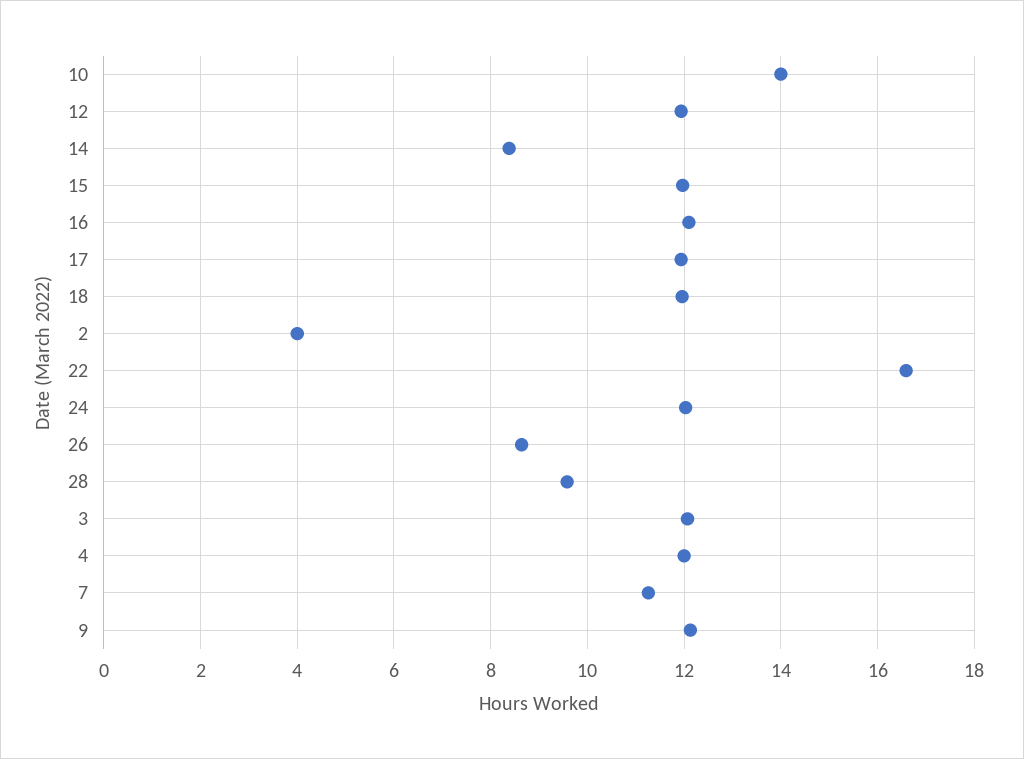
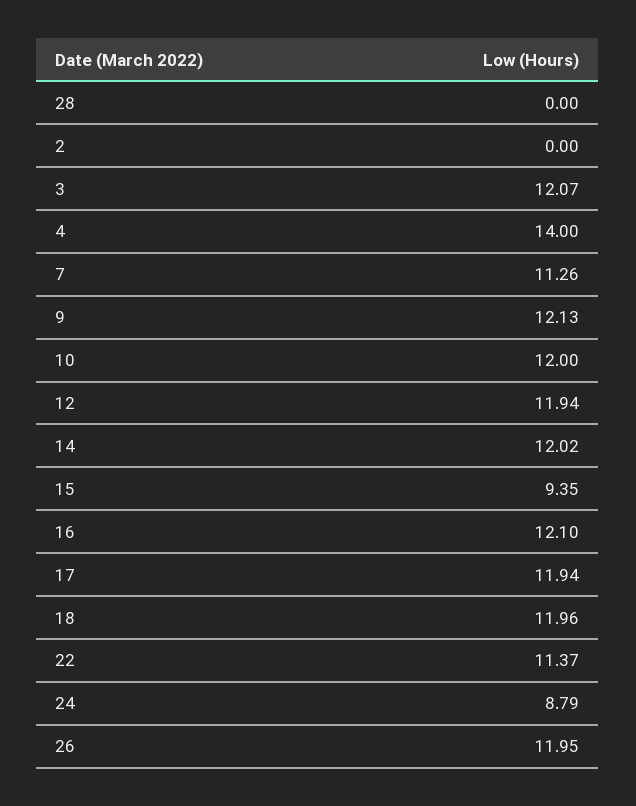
  {
-   "10": 14,
+   "10": 12,
    "12": 11.94,
-   "14": 8.4,
+   "14": 12.02,
-   "15": 12,
+   "15": 9.35,
    "16": 12.1,
    "17": 11.94,
    "18": 11.96,
-   "2": 4,
+   "2": 0,
-   "22": 16.6,
+   "22": 11.37,
-   "24": 12,
+   "24": 8.79,
-   "26": 8.6,
+   "26": 11.95,
-   "28": 9.6,
+   "28": 0,
    "3": 12.07,
-   "4": 12,
+   "4": 14,
    "7": 11.26,
    "9": 12.13
  }

